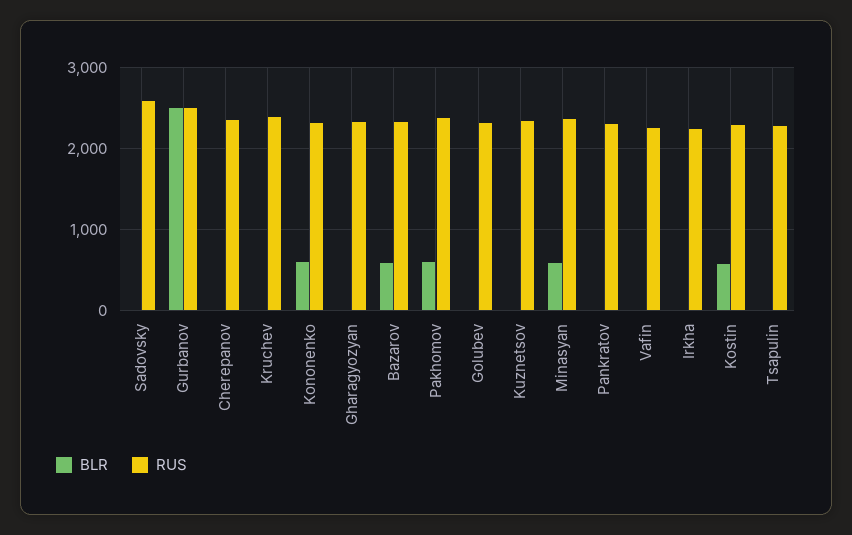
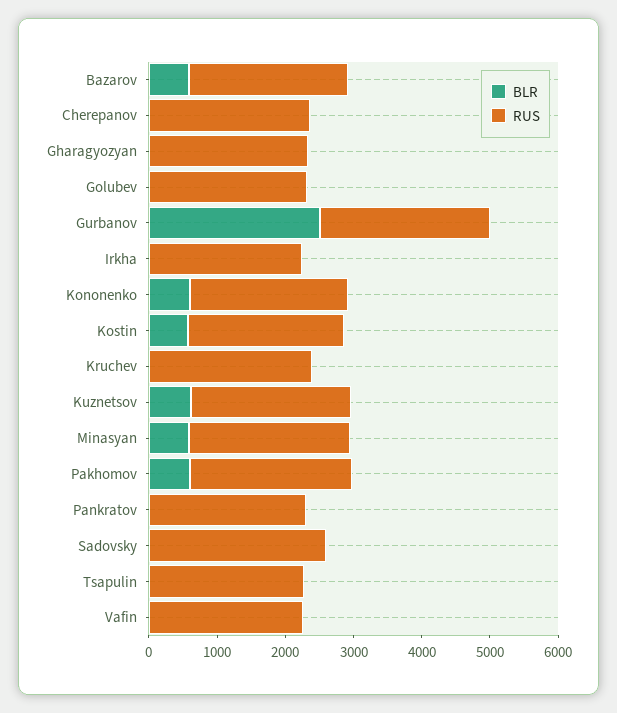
  {
    "BLR": {
      "Sadovsky": 0,
      "Gurbanov": 2500,
      "Cherepanov": 0,
      "Kruchev": 0,
      "Kononenko": 600,
      "Gharagyozyan": 0,
      "Bazarov": 600,
      "Pakhomov": 600,
      "Golubev": 0,
-     "Kuznetsov": 0,
+     "Kuznetsov": 600,
      "Minasyan": 600,
      "Pankratov": 0,
      "Vafin": 0,
      "Irkha": 0,
      "Kostin": 600,
      "Tsapulin": 0
    },
    "RUS": {
      "Sadovsky": 2600,
      "Gurbanov": 2500,
      "Cherepanov": 2400,
      "Kruchev": 2400,
      "Kononenko": 2300,
      "Gharagyozyan": 2300,
      "Bazarov": 2300,
      "Pakhomov": 2400,
      "Golubev": 2300,
      "Kuznetsov": 2300,
      "Minasyan": 2400,
      "Pankratov": 2300,
      "Vafin": 2300,
      "Irkha": 2200,
      "Kostin": 2300,
      "Tsapulin": 2300
    }
  }

